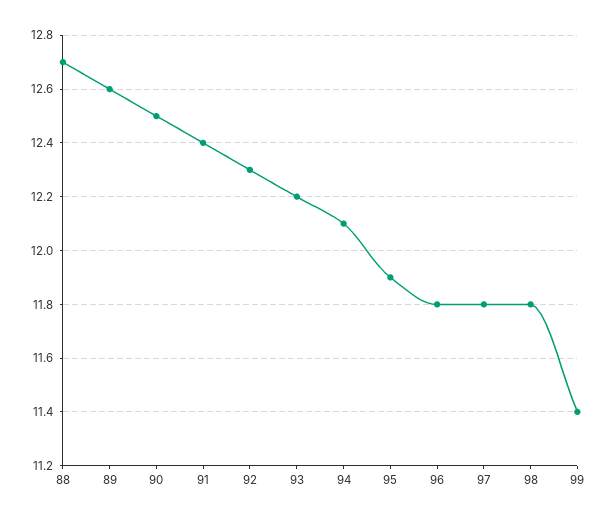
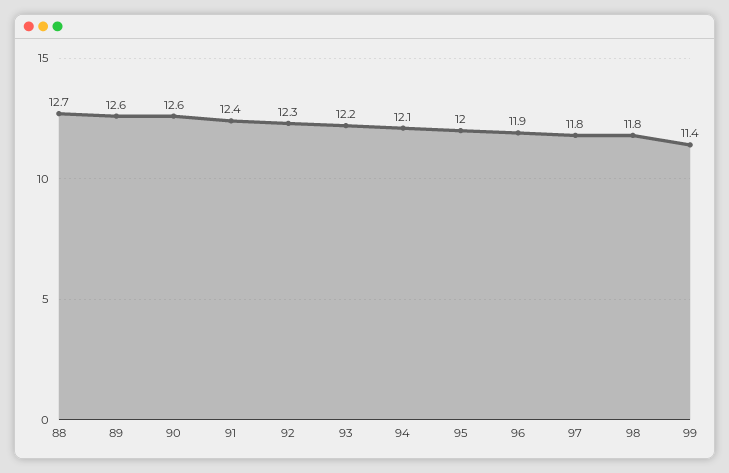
  {
    "88": 12.7,
    "89": 12.6,
-   "90": 12.5,
+   "90": 12.6,
    "91": 12.4,
    "92": 12.3,
    "93": 12.2,
    "94": 12.1,
-   "95": 11.9,
+   "95": 12,
-   "96": 11.8,
+   "96": 11.9,
    "97": 11.8,
    "98": 11.8,
    "99": 11.4
  }

